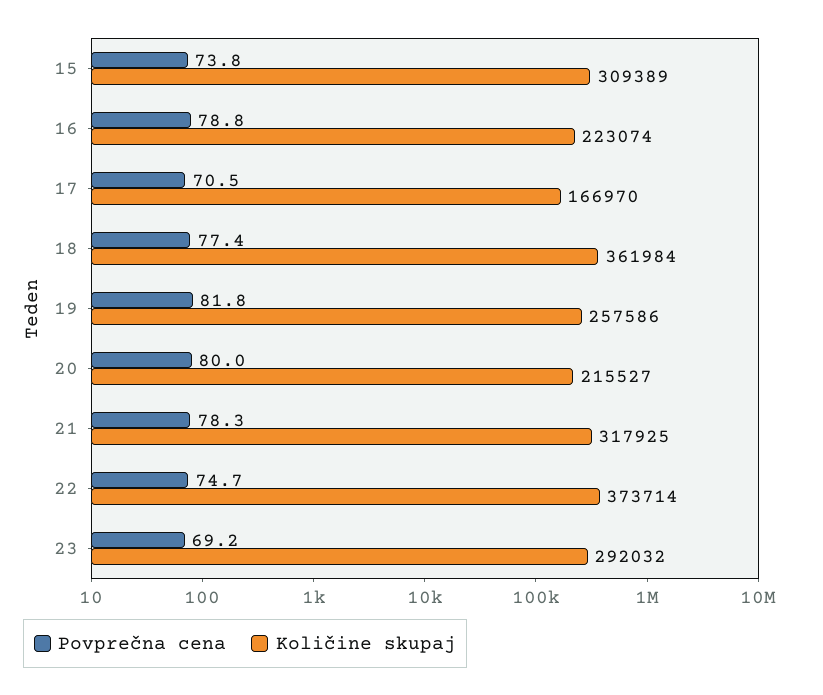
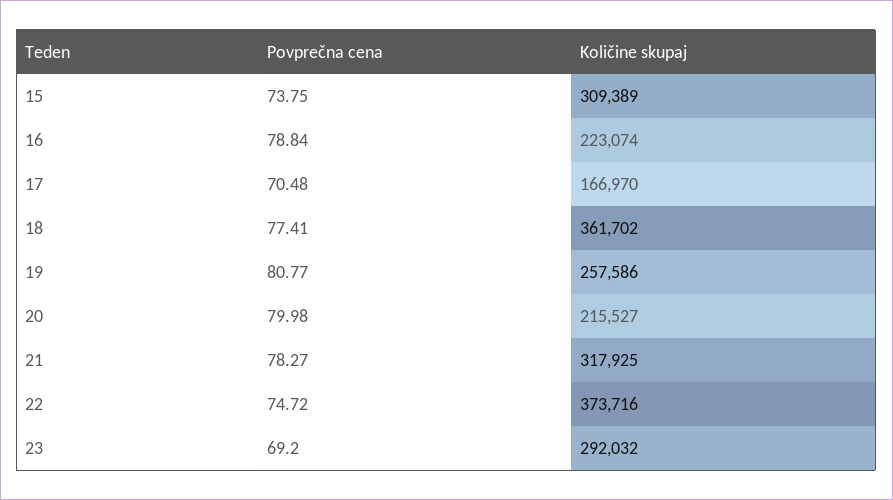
  {
    "Povprečna cena": {
      "15": 73.75,
      "16": 78.84,
      "17": 70.48,
      "18": 77.41,
-     "19": 81.8,
+     "19": 80.77,
      "20": 79.98,
      "21": 78.27,
      "22": 74.72,
      "23": 69.2
    },
    "Količine skupaj": {
      "15": 309389,
      "16": 223074,
      "17": 166970,
-     "18": 361984,
+     "18": 361702,
      "19": 257586,
      "20": 215527,
      "21": 317925,
-     "22": 373714,
+     "22": 373716,
      "23": 292032
    }
  }

